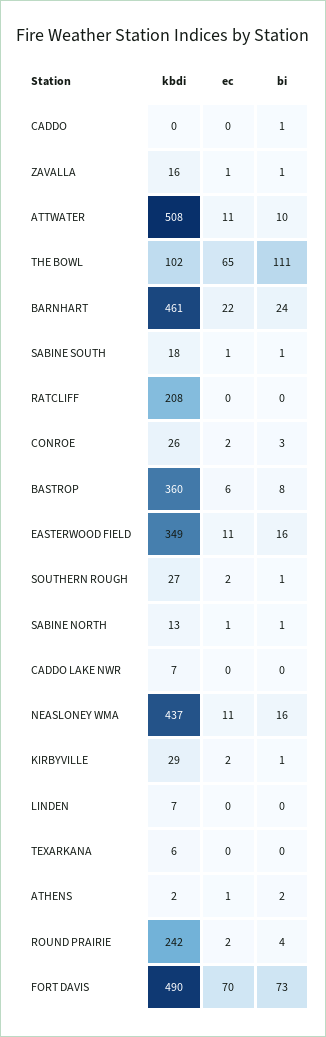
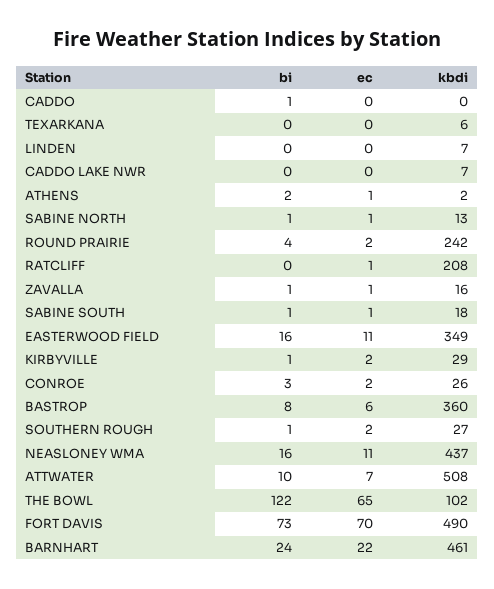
  {
    "kbdi": {
      "CADDO": 0,
      "ZAVALLA": 16,
      "ATTWATER": 508,
      "THE BOWL": 102,
      "BARNHART": 461,
      "SABINE SOUTH": 18,
      "RATCLIFF": 208,
      "CONROE": 26,
      "BASTROP": 360,
      "EASTERWOOD FIELD": 349,
      "SOUTHERN ROUGH": 27,
      "SABINE NORTH": 13,
      "CADDO LAKE NWR": 7,
      "NEASLONEY WMA": 437,
      "KIRBYVILLE": 29,
      "LINDEN": 7,
      "TEXARKANA": 6,
      "ATHENS": 2,
      "ROUND PRAIRIE": 242,
      "FORT DAVIS": 490
    },
    "ec": {
      "CADDO": 0,
      "ZAVALLA": 1,
-     "ATTWATER": 11,
+     "ATTWATER": 7,
      "THE BOWL": 65,
      "BARNHART": 22,
      "SABINE SOUTH": 1,
-     "RATCLIFF": 0,
+     "RATCLIFF": 1,
      "CONROE": 2,
      "BASTROP": 6,
      "EASTERWOOD FIELD": 11,
      "SOUTHERN ROUGH": 2,
      "SABINE NORTH": 1,
      "CADDO LAKE NWR": 0,
      "NEASLONEY WMA": 11,
      "KIRBYVILLE": 2,
      "LINDEN": 0,
      "TEXARKANA": 0,
      "ATHENS": 1,
      "ROUND PRAIRIE": 2,
      "FORT DAVIS": 70
    },
    "bi": {
      "CADDO": 1,
      "ZAVALLA": 1,
      "ATTWATER": 10,
-     "THE BOWL": 111,
+     "THE BOWL": 122,
      "BARNHART": 24,
      "SABINE SOUTH": 1,
      "RATCLIFF": 0,
      "CONROE": 3,
      "BASTROP": 8,
      "EASTERWOOD FIELD": 16,
      "SOUTHERN ROUGH": 1,
      "SABINE NORTH": 1,
      "CADDO LAKE NWR": 0,
      "NEASLONEY WMA": 16,
      "KIRBYVILLE": 1,
      "LINDEN": 0,
      "TEXARKANA": 0,
      "ATHENS": 2,
      "ROUND PRAIRIE": 4,
      "FORT DAVIS": 73
    }
  }

